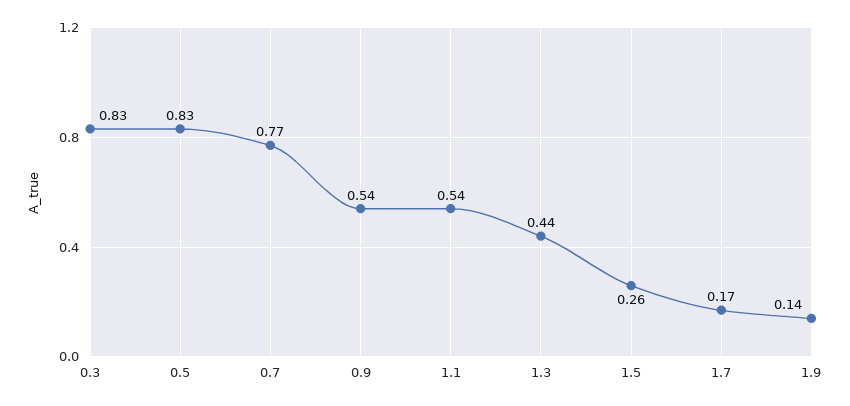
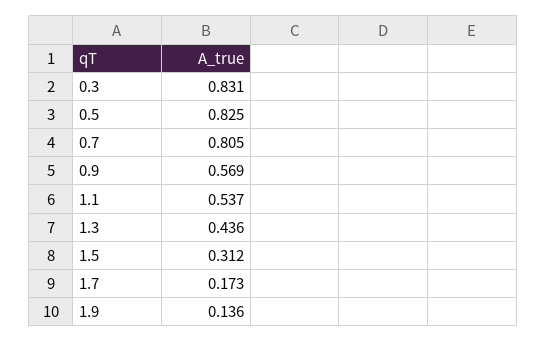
  {
    "0.3": 0.831,
    "0.5": 0.825,
-   "0.7": 0.77,
+   "0.7": 0.805,
-   "0.9": 0.54,
+   "0.9": 0.569,
    "1.1": 0.537,
    "1.3": 0.436,
-   "1.5": 0.26,
+   "1.5": 0.312,
    "1.7": 0.173,
    "1.9": 0.136
  }

